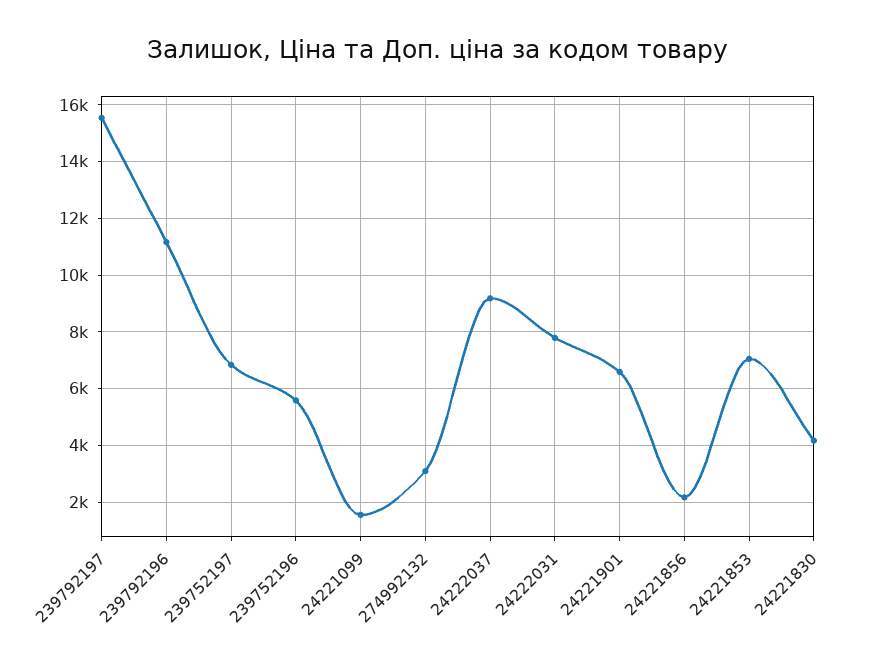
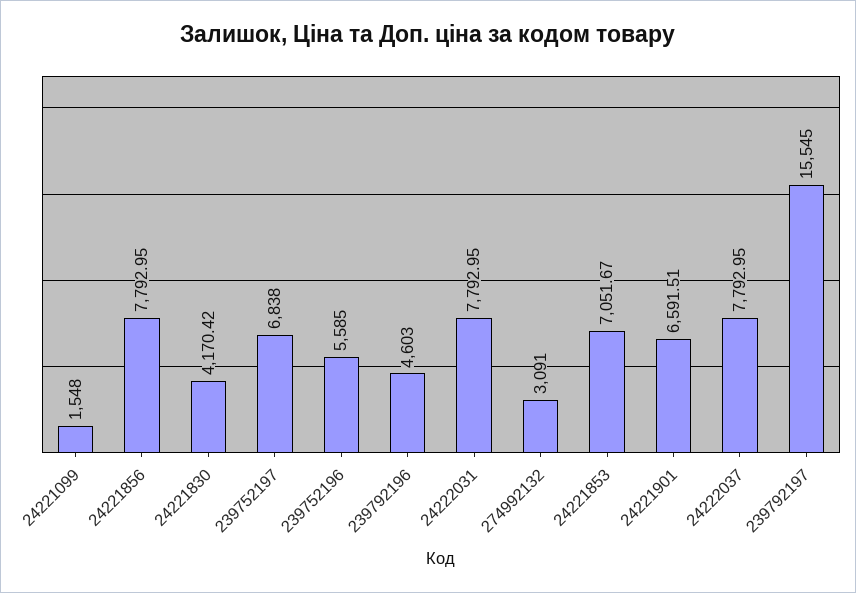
  {
    "239792197": 15545,
-   "239792196": 11250,
+   "239792196": 4603,
    "239752197": 6838,
    "239752196": 5585,
    "24221099": 1548,
    "274992132": 3091,
-   "24222037": 9250,
+   "24222037": 7792.95,
    "24222031": 7792.95,
    "24221901": 6591.51,
-   "24221856": 2250,
+   "24221856": 7792.95,
    "24221853": 7051.67,
    "24221830": 4170.42
  }

